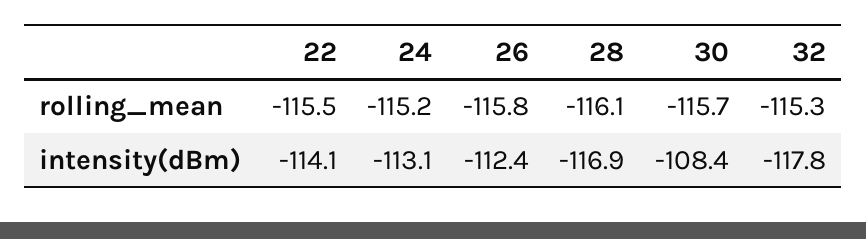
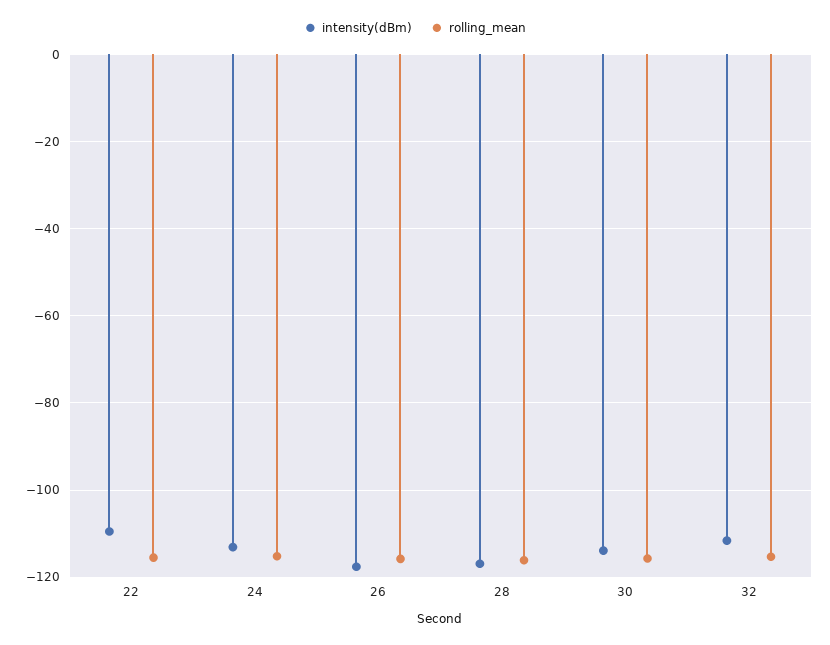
  {
    "rolling_mean": {
      "22": -115.5,
      "24": -115.2,
      "26": -115.8,
      "28": -116.1,
      "30": -115.7,
      "32": -115.3
    },
    "intensity(dBm)": {
-     "22": -114.1,
+     "22": -110,
      "24": -113.1,
-     "26": -112.4,
+     "26": -118,
      "28": -116.9,
-     "30": -108.4,
+     "30": -114,
-     "32": -117.8
+     "32": -112
    }
  }

